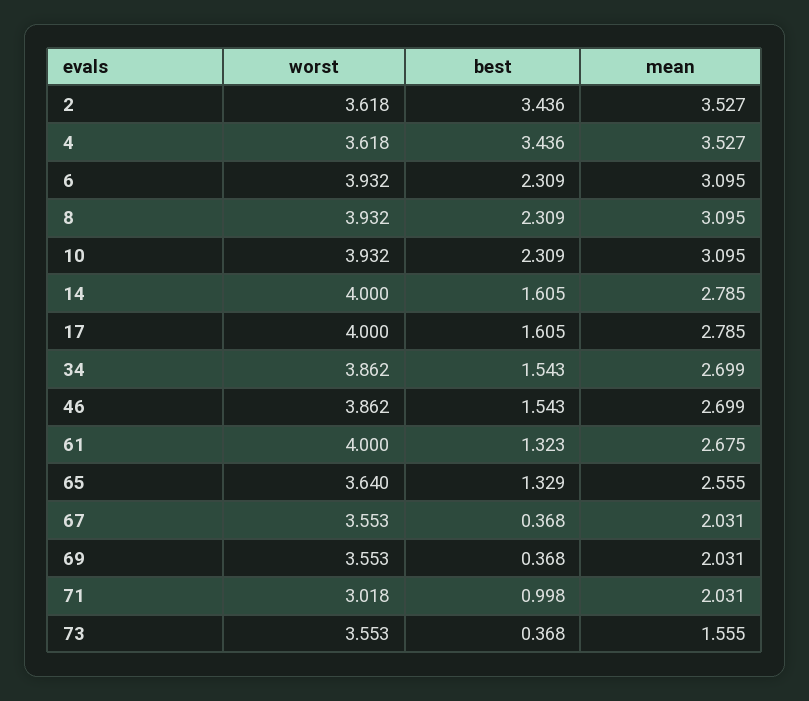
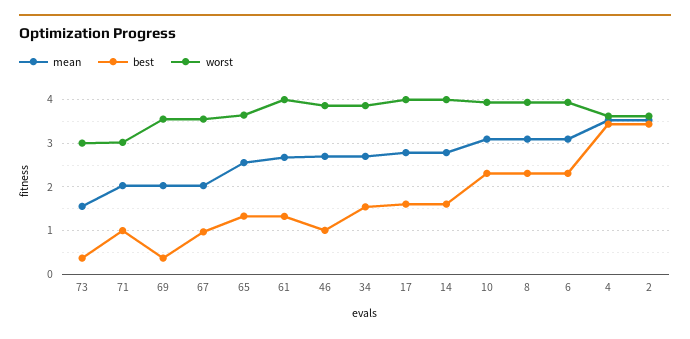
  {
    "worst": {
      "2": 3.618,
      "4": 3.618,
      "6": 3.932,
      "8": 3.932,
      "10": 3.932,
      "14": 4,
      "17": 4,
      "34": 3.862,
      "46": 3.862,
      "61": 4,
      "65": 3.64,
      "67": 3.553,
      "69": 3.553,
      "71": 3.018,
-     "73": 3.553
+     "73": 3
    },
    "best": {
      "2": 3.436,
      "4": 3.436,
      "6": 2.309,
      "8": 2.309,
      "10": 2.309,
      "14": 1.605,
      "17": 1.605,
      "34": 1.543,
-     "46": 1.543,
+     "46": 1,
      "61": 1.323,
      "65": 1.329,
-     "67": 0.368,
+     "67": 1,
      "69": 0.368,
      "71": 0.998,
      "73": 0.368
    },
    "mean": {
      "2": 3.527,
      "4": 3.527,
      "6": 3.095,
      "8": 3.095,
      "10": 3.095,
      "14": 2.785,
      "17": 2.785,
      "34": 2.699,
      "46": 2.699,
      "61": 2.675,
      "65": 2.555,
      "67": 2.031,
      "69": 2.031,
      "71": 2.031,
      "73": 1.555
    }
  }

